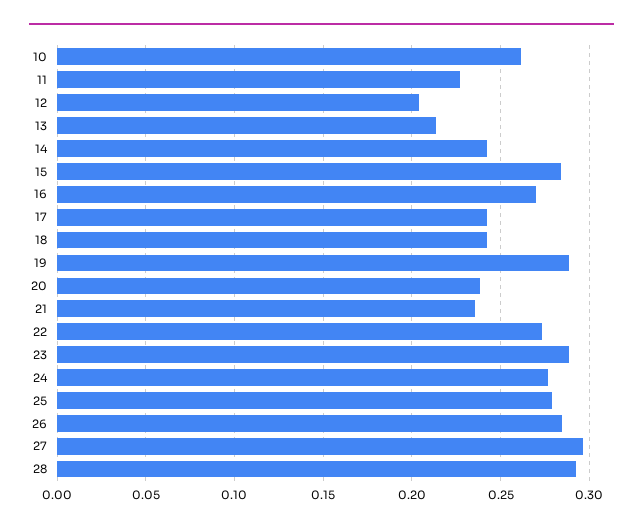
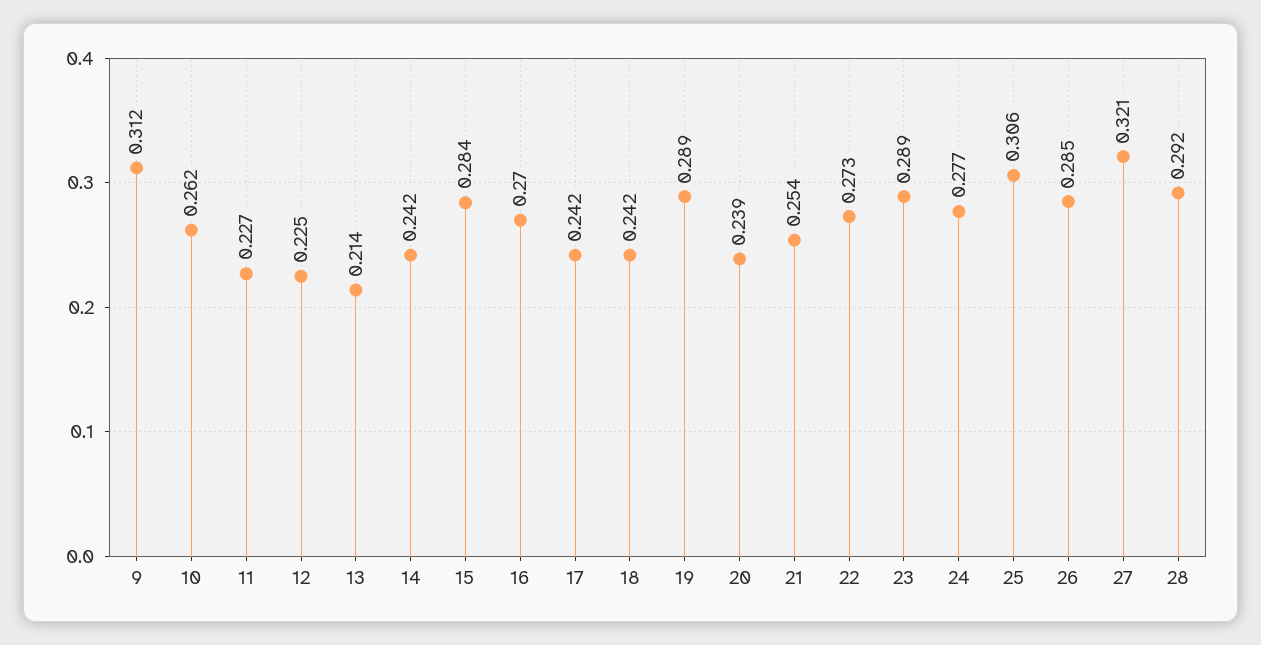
  {
    "10": 0.262,
    "11": 0.227,
-   "12": 0.205,
+   "12": 0.225,
    "13": 0.214,
    "14": 0.242,
    "15": 0.284,
    "16": 0.27,
    "17": 0.242,
    "18": 0.242,
    "19": 0.289,
    "20": 0.239,
-   "21": 0.235,
+   "21": 0.254,
    "22": 0.273,
    "23": 0.289,
    "24": 0.277,
-   "25": 0.28,
+   "25": 0.306,
    "26": 0.285,
-   "27": 0.295,
+   "27": 0.321,
-   "28": 0.292
+   "28": 0.292,
+   "9": 0.312
  }

